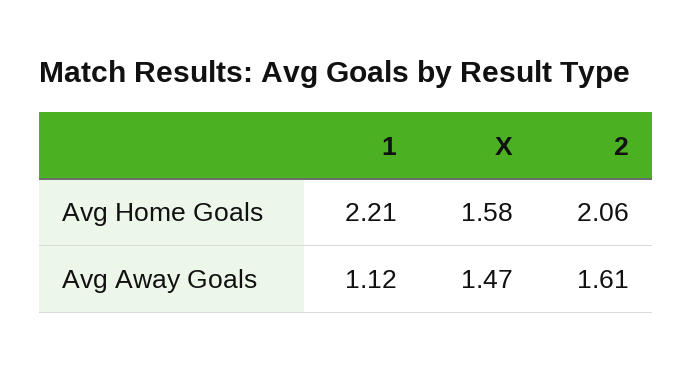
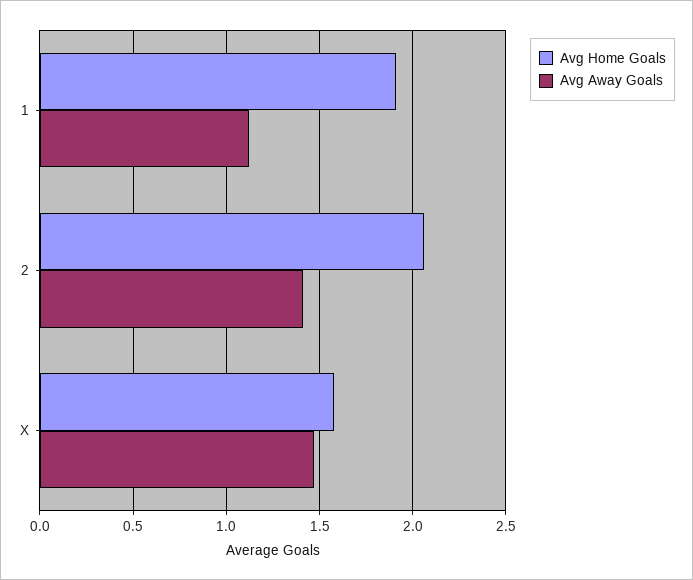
  {
    "Avg Home Goals": {
-     "1": 2.21,
+     "1": 1.9,
      "X": 1.58,
      "2": 2.06
    },
    "Avg Away Goals": {
      "1": 1.12,
      "X": 1.47,
-     "2": 1.61
+     "2": 1.4
    }
  }

